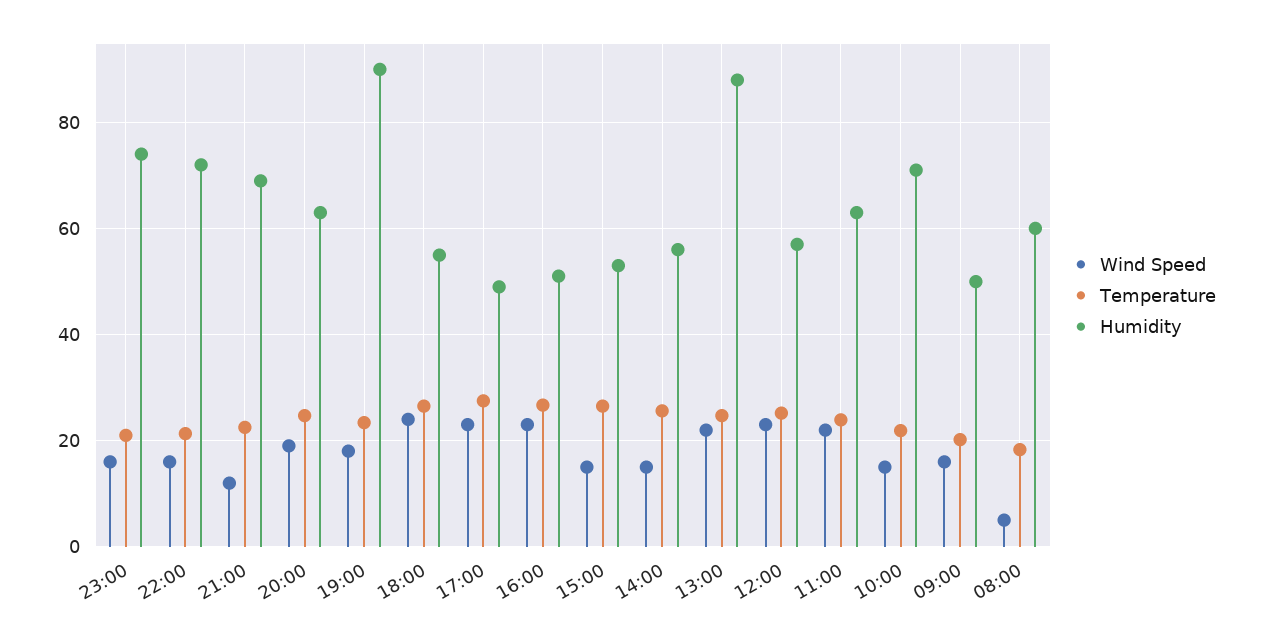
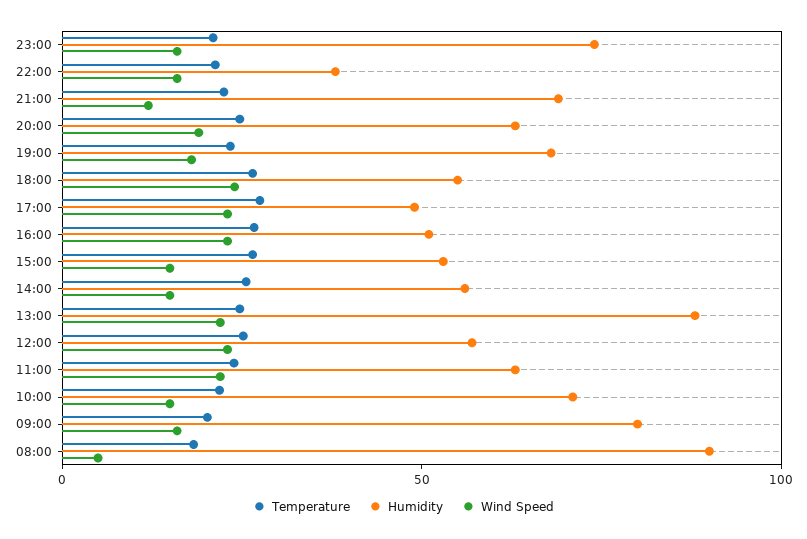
  {
    "Wind Speed": {
      "23:00": 16,
      "22:00": 16,
      "21:00": 12,
      "20:00": 20,
      "19:00": 18,
      "18:00": 24,
      "17:00": 24,
      "16:00": 24,
      "15:00": 16,
      "14:00": 16,
      "13:00": 22,
      "12:00": 24,
      "11:00": 22,
      "10:00": 16,
      "09:00": 16,
      "08:00": 6
    },
    "Temperature": {
      "23:00": 22,
      "22:00": 22,
      "21:00": 22,
      "20:00": 24,
      "19:00": 24,
      "18:00": 26,
      "17:00": 28,
      "16:00": 26,
      "15:00": 26,
      "14:00": 26,
      "13:00": 24,
      "12:00": 26,
      "11:00": 24,
      "10:00": 22,
      "09:00": 20,
      "08:00": 18
    },
    "Humidity": {
      "23:00": 74,
-     "22:00": 72,
+     "22:00": 40,
      "21:00": 70,
      "20:00": 64,
-     "19:00": 90,
+     "19:00": 70,
      "18:00": 56,
      "17:00": 50,
      "16:00": 52,
      "15:00": 54,
      "14:00": 56,
      "13:00": 88,
      "12:00": 58,
      "11:00": 64,
      "10:00": 72,
-     "09:00": 50,
+     "09:00": 80,
-     "08:00": 60
+     "08:00": 90
    }
  }

